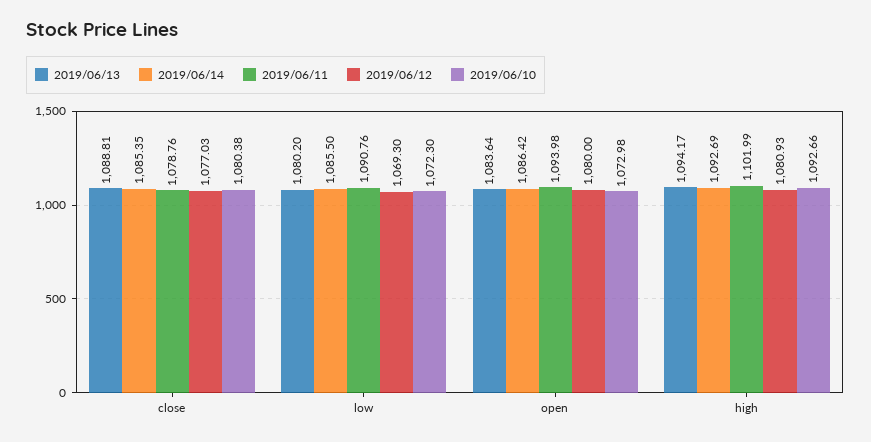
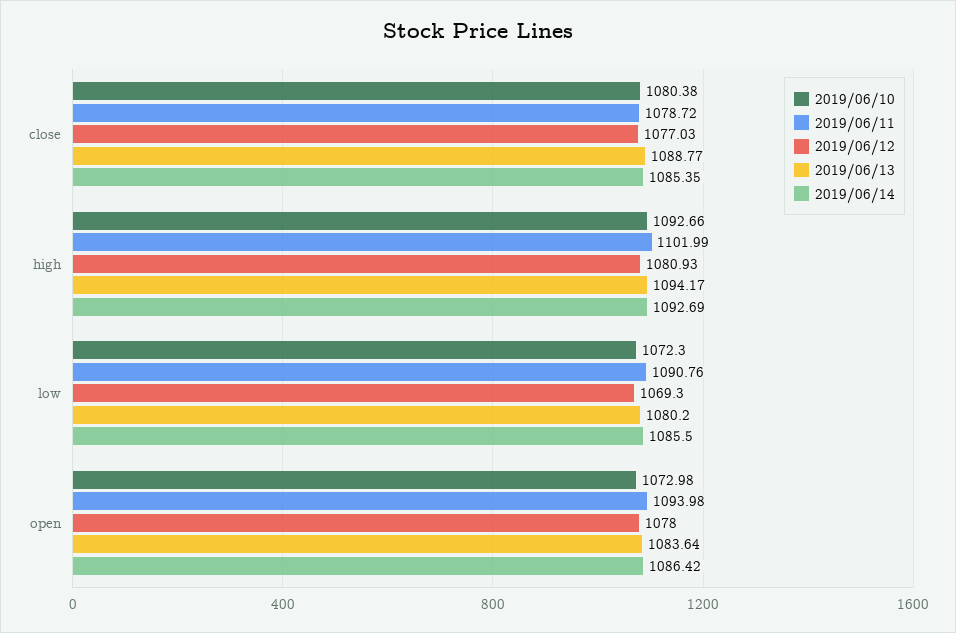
  {
    "2019/06/13": {
-     "close": 1088.81,
+     "close": 1088.77,
      "low": 1080.2,
      "open": 1083.64,
      "high": 1094.17
    },
    "2019/06/14": {
      "close": 1085.35,
      "low": 1085.5,
      "open": 1086.42,
      "high": 1092.69
    },
    "2019/06/11": {
-     "close": 1078.76,
+     "close": 1078.72,
      "low": 1090.76,
      "open": 1093.98,
      "high": 1101.99
    },
    "2019/06/12": {
      "close": 1077.03,
      "low": 1069.3,
-     "open": 1080,
+     "open": 1078,
      "high": 1080.93
    },
    "2019/06/10": {
      "close": 1080.38,
      "low": 1072.3,
      "open": 1072.98,
      "high": 1092.66
    }
  }

